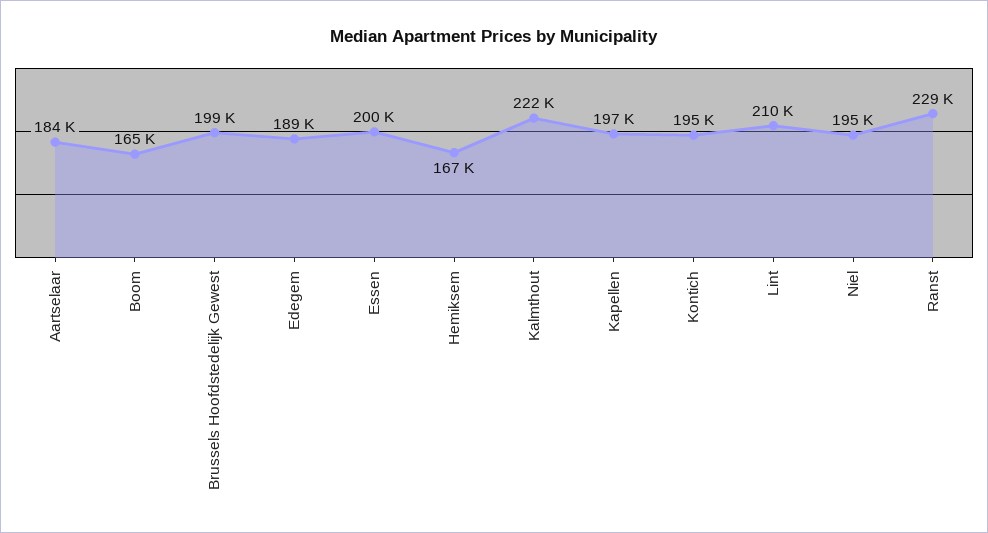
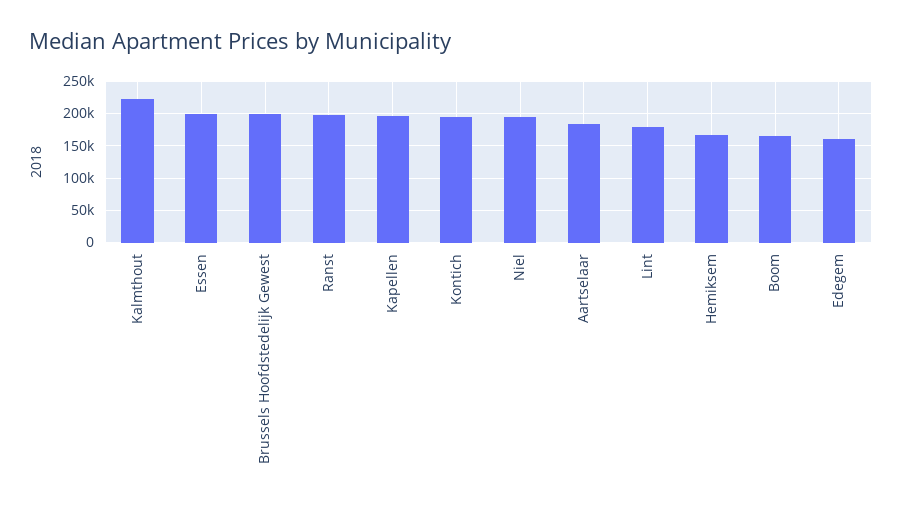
  {
    "Aartselaar": 184000,
    "Boom": 165000,
    "Brussels Hoofdstedelijk Gewest": 199000,
-   "Edegem": 189000,
+   "Edegem": 160000,
    "Essen": 200000,
    "Hemiksem": 167000,
    "Kalmthout": 222000,
    "Kapellen": 197000,
    "Kontich": 195000,
-   "Lint": 210000,
+   "Lint": 180000,
    "Niel": 195000,
-   "Ranst": 229000
+   "Ranst": 200000
  }

